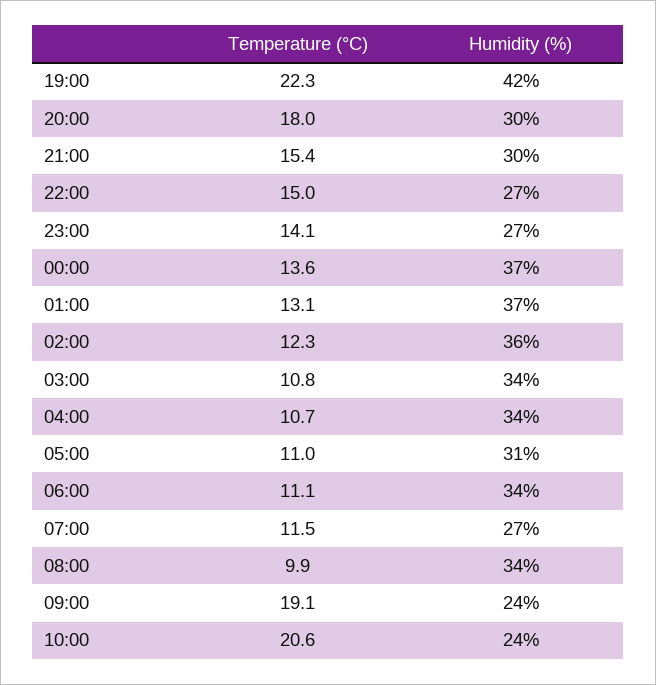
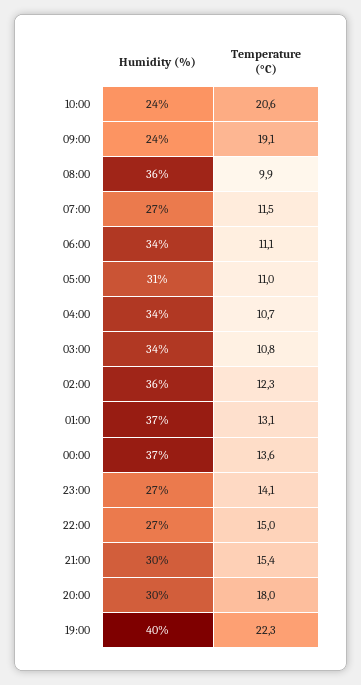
  {
    "Temperature (°C)": {
      "19:00": 22.3,
      "20:00": 18,
      "21:00": 15.4,
      "22:00": 15,
      "23:00": 14.1,
      "00:00": 13.6,
      "01:00": 13.1,
      "02:00": 12.3,
      "03:00": 10.8,
      "04:00": 10.7,
      "05:00": 11,
      "06:00": 11.1,
      "07:00": 11.5,
      "08:00": 9.9,
      "09:00": 19.1,
      "10:00": 20.6
    },
    "Humidity (%)": {
-     "19:00": 42,
+     "19:00": 40,
      "20:00": 30,
      "21:00": 30,
      "22:00": 27,
      "23:00": 27,
      "00:00": 37,
      "01:00": 37,
      "02:00": 36,
      "03:00": 34,
      "04:00": 34,
      "05:00": 31,
      "06:00": 34,
      "07:00": 27,
-     "08:00": 34,
+     "08:00": 36,
      "09:00": 24,
      "10:00": 24
    }
  }

